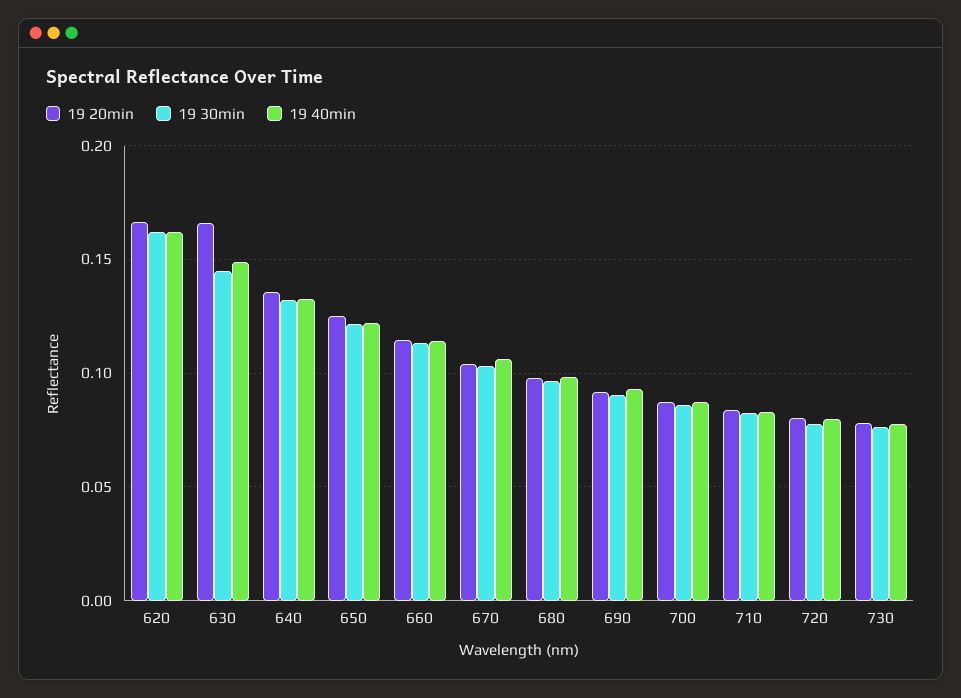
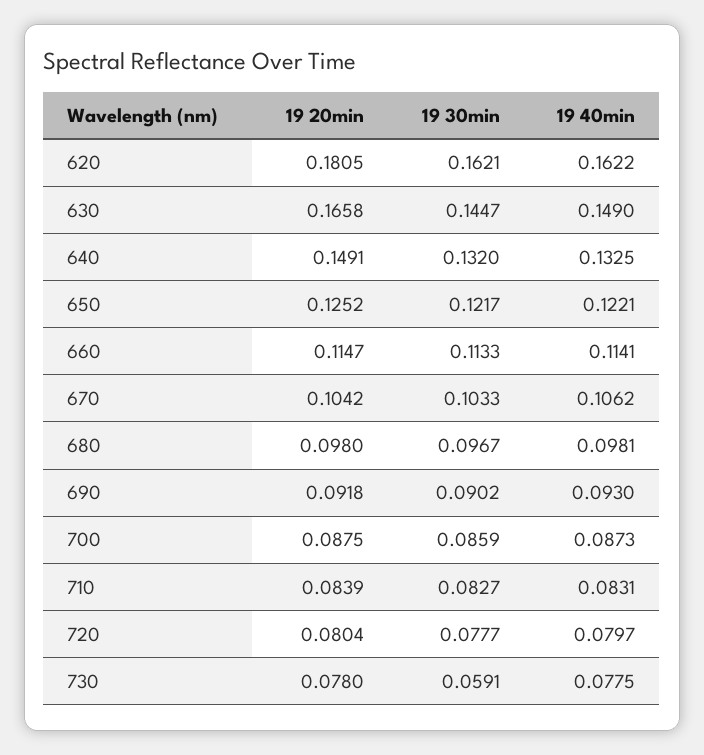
  {
    "19 20min": {
-     "620": 0.165,
+     "620": 0.1805,
      "630": 0.1658,
-     "640": 0.135,
+     "640": 0.1491,
      "650": 0.1252,
      "660": 0.1147,
      "670": 0.1042,
      "680": 0.098,
      "690": 0.0918,
      "700": 0.0875,
      "710": 0.0839,
      "720": 0.0804,
      "730": 0.078
    },
    "19 30min": {
      "620": 0.1621,
      "630": 0.1447,
      "640": 0.132,
      "650": 0.1217,
      "660": 0.1133,
      "670": 0.1033,
      "680": 0.0967,
      "690": 0.0902,
      "700": 0.0859,
      "710": 0.0827,
      "720": 0.0777,
-     "730": 0.075
+     "730": 0.0591
    },
    "19 40min": {
      "620": 0.1622,
      "630": 0.149,
      "640": 0.1325,
      "650": 0.1221,
      "660": 0.1141,
      "670": 0.1062,
      "680": 0.0981,
      "690": 0.093,
      "700": 0.0873,
      "710": 0.0831,
      "720": 0.0797,
      "730": 0.0775
    }
  }

